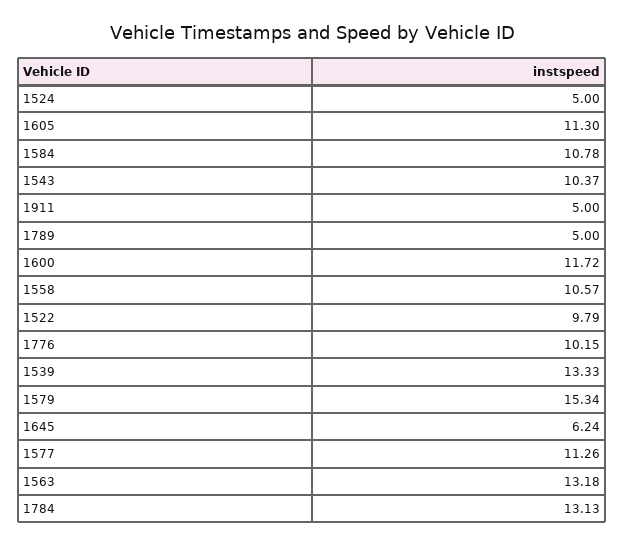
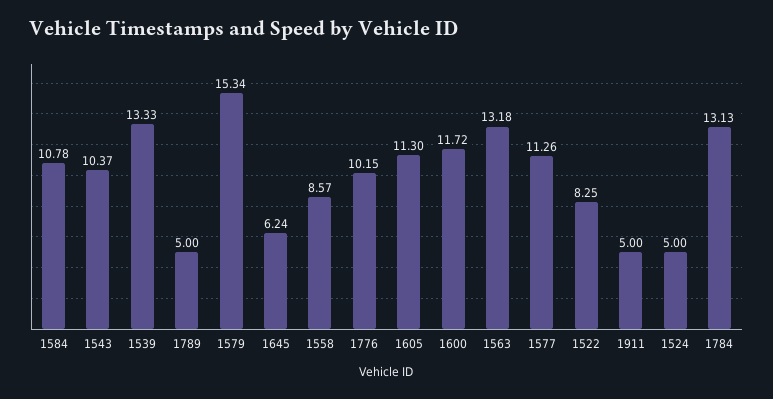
  {
    "1524": 5,
    "1605": 11.3,
    "1584": 10.78,
    "1543": 10.37,
    "1911": 5,
    "1789": 5,
    "1600": 11.72,
-   "1558": 10.57,
+   "1558": 8.57,
-   "1522": 9.79,
+   "1522": 8.25,
    "1776": 10.15,
    "1539": 13.33,
    "1579": 15.34,
    "1645": 6.24,
    "1577": 11.26,
    "1563": 13.18,
    "1784": 13.13
  }

